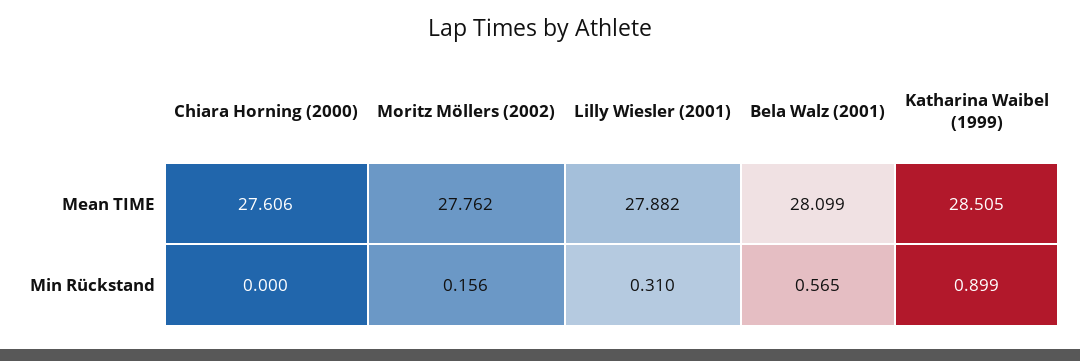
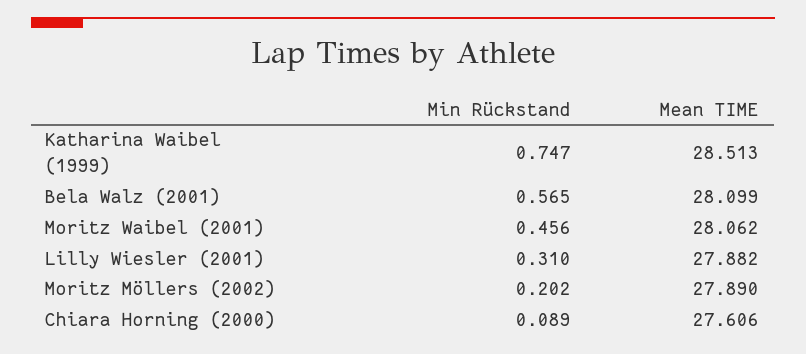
  {
    "Chiara Horning (2000)": {
      "Mean TIME": 27.606,
-     "Min Rückstand": 0
+     "Min Rückstand": 0.089
    },
    "Moritz Möllers (2002)": {
-     "Mean TIME": 27.762,
+     "Mean TIME": 27.89,
-     "Min Rückstand": 0.156
+     "Min Rückstand": 0.202
    },
    "Lilly Wiesler (2001)": {
      "Mean TIME": 27.882,
      "Min Rückstand": 0.31
    },
    "Bela Walz (2001)": {
      "Mean TIME": 28.099,
      "Min Rückstand": 0.565
    },
    "Katharina Waibel (1999)": {
-     "Mean TIME": 28.505,
+     "Mean TIME": 28.513,
-     "Min Rückstand": 0.899
+     "Min Rückstand": 0.747
-   }
+   },
+   "Moritz Waibel (2001)": {
+     "Min Rückstand": 0.456,
+     "Mean TIME": 28.062
+   }
  }

